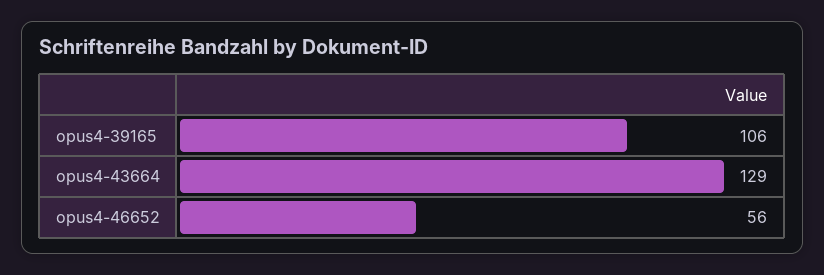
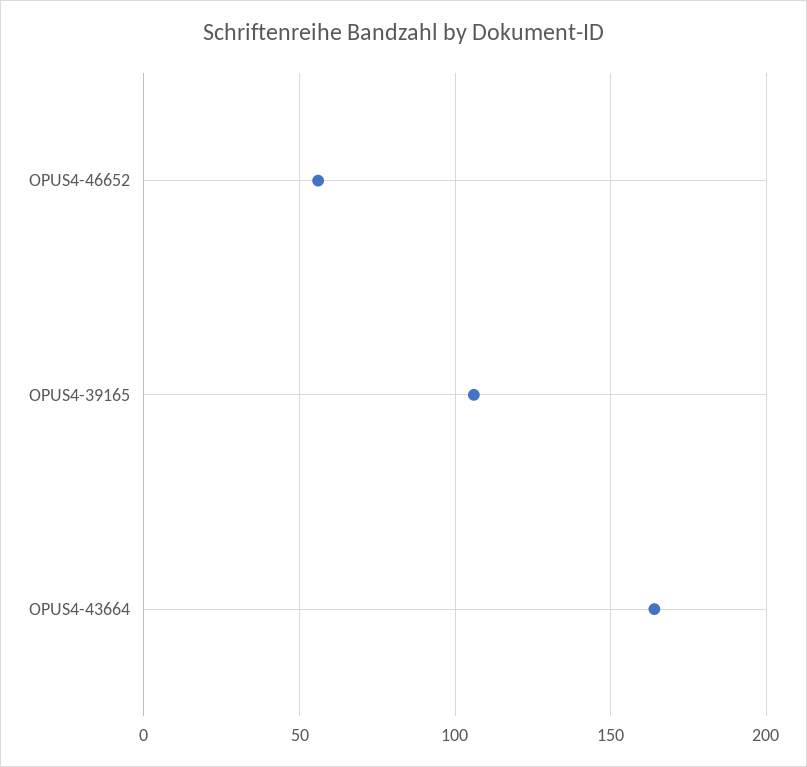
  {
    "opus4-39165": 106,
-   "opus4-43664": 129,
+   "opus4-43664": 165,
    "opus4-46652": 56
  }

